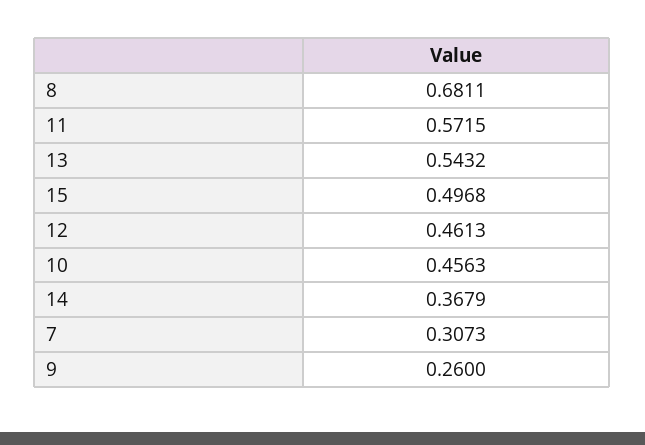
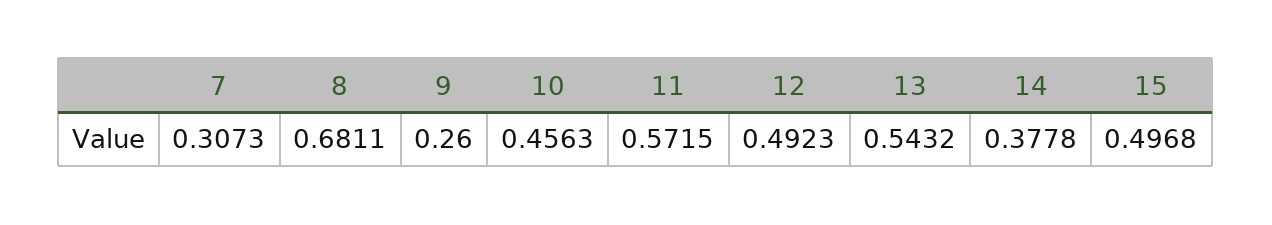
  {
    "8": 0.6811,
    "11": 0.5715,
    "13": 0.5432,
    "15": 0.4968,
-   "12": 0.4613,
+   "12": 0.4923,
    "10": 0.4563,
-   "14": 0.3679,
+   "14": 0.3778,
    "7": 0.3073,
    "9": 0.26
  }

